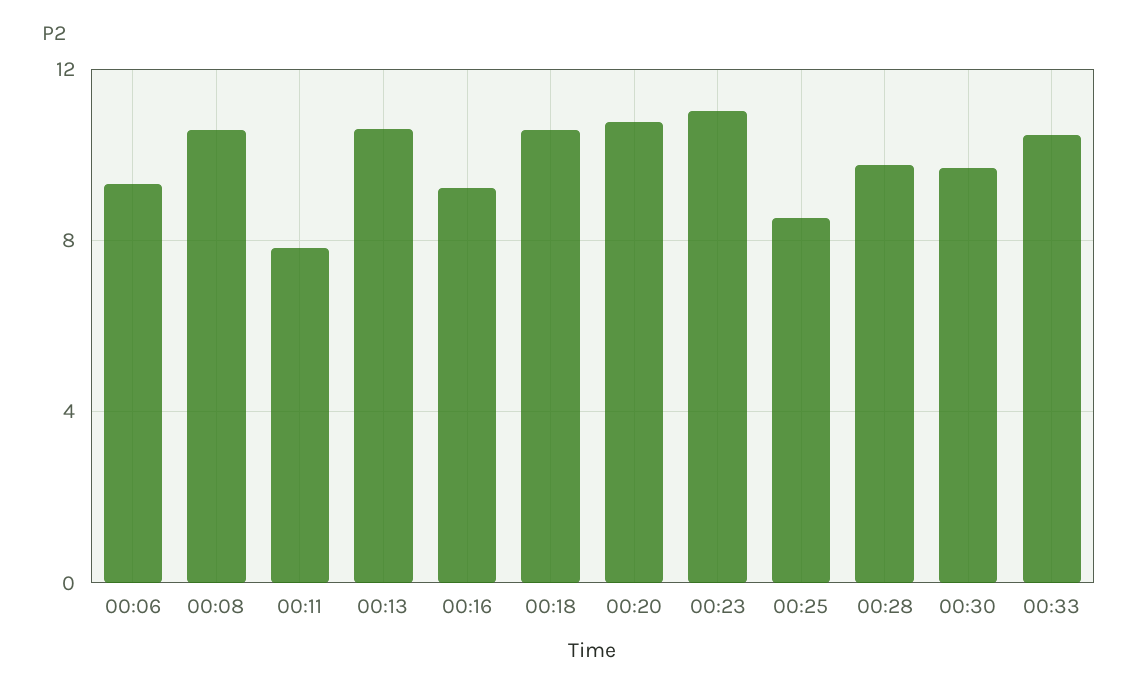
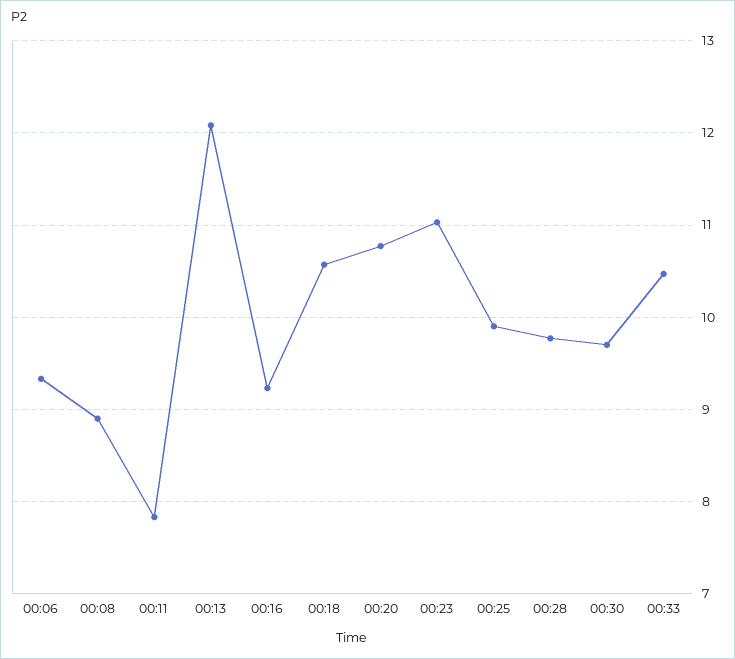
  {
    "00:06": 9.3,
-   "00:08": 10.5,
+   "00:08": 8.9,
    "00:11": 7.8,
-   "00:13": 10.5,
+   "00:13": 12.1,
    "00:16": 9.2,
    "00:18": 10.6,
    "00:20": 10.8,
    "00:23": 11,
-   "00:25": 8.5,
+   "00:25": 9.9,
    "00:28": 9.8,
    "00:30": 9.7,
    "00:33": 10.5
  }

